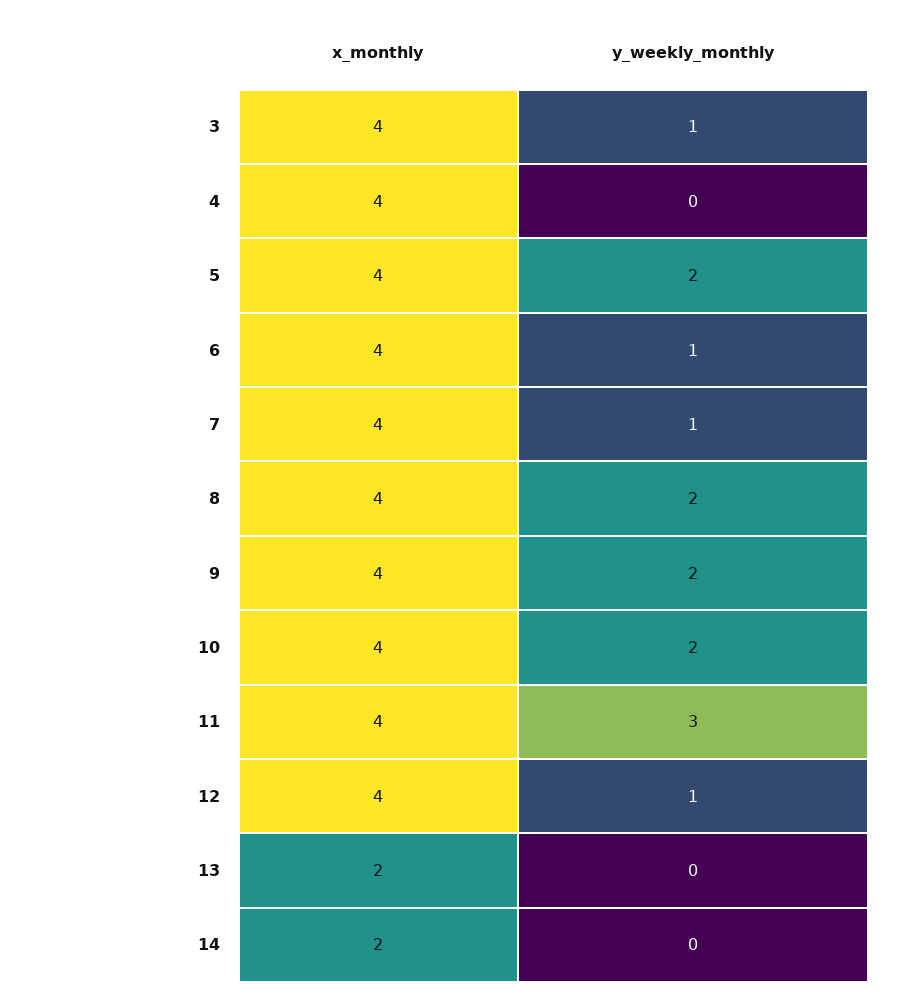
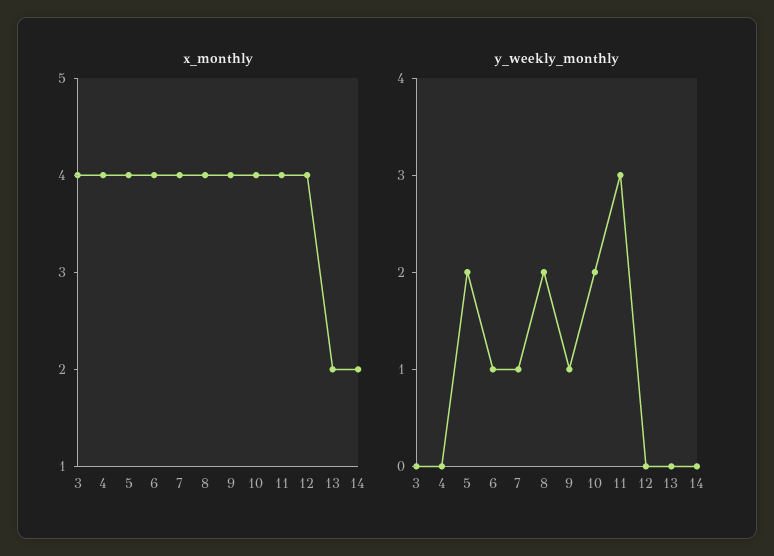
  {
    "x_monthly": {
      "3": 4,
      "4": 4,
      "5": 4,
      "6": 4,
      "7": 4,
      "8": 4,
      "9": 4,
      "10": 4,
      "11": 4,
      "12": 4,
      "13": 2,
      "14": 2
    },
    "y_weekly_monthly": {
-     "3": 1,
+     "3": 0,
      "4": 0,
      "5": 2,
      "6": 1,
      "7": 1,
      "8": 2,
-     "9": 2,
+     "9": 1,
      "10": 2,
      "11": 3,
-     "12": 1,
+     "12": 0,
      "13": 0,
      "14": 0
    }
  }

